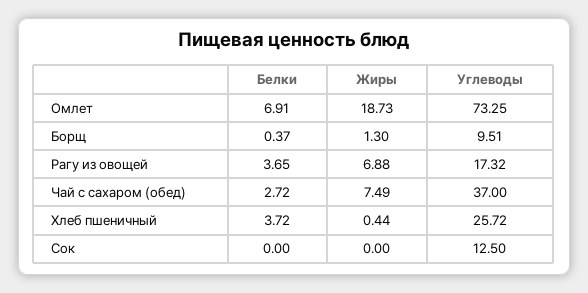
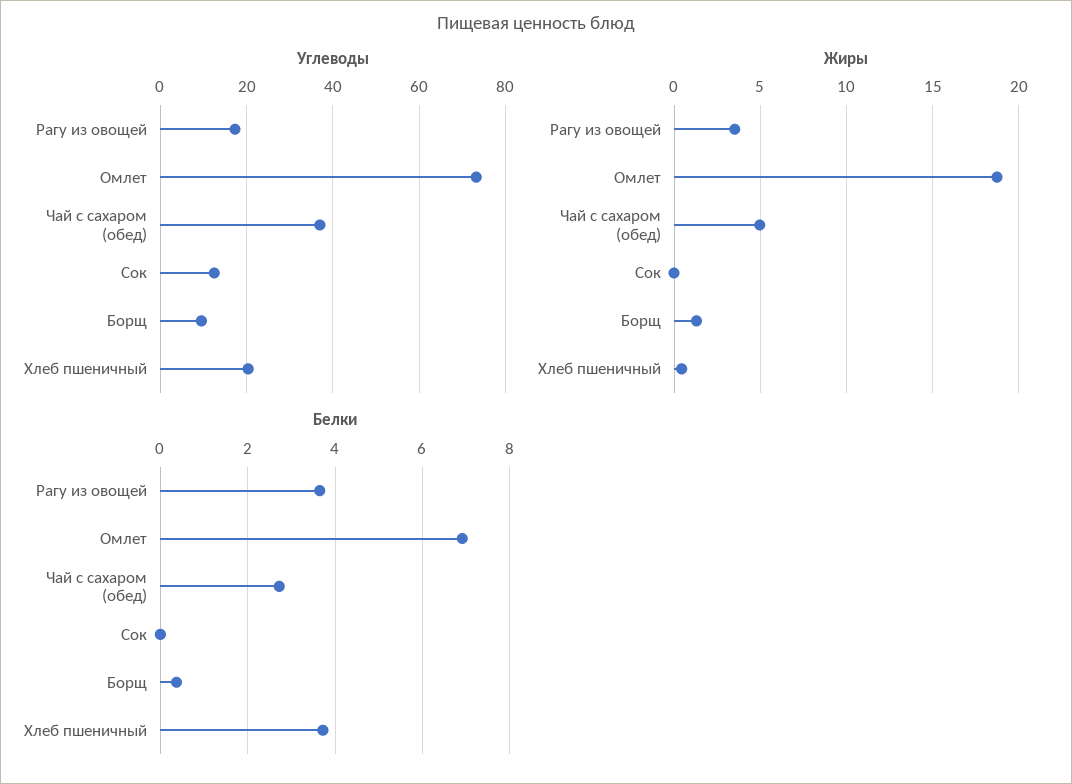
  {
    "Белки": {
      "Омлет": 6.91,
      "Борщ": 0.37,
      "Рагу из овощей": 3.65,
      "Чай с сахаром (обед)": 2.72,
      "Хлеб пшеничный": 3.72,
      "Сок": 0
    },
    "Жиры": {
      "Омлет": 18.73,
      "Борщ": 1.3,
-     "Рагу из овощей": 6.88,
+     "Рагу из овощей": 3.5,
-     "Чай с сахаром (обед)": 7.49,
+     "Чай с сахаром (обед)": 5,
      "Хлеб пшеничный": 0.44,
      "Сок": 0
    },
    "Углеводы": {
      "Омлет": 73.25,
      "Борщ": 9.51,
      "Рагу из овощей": 17.32,
      "Чай с сахаром (обед)": 37,
-     "Хлеб пшеничный": 25.72,
+     "Хлеб пшеничный": 20,
      "Сок": 12.5
    }
  }

